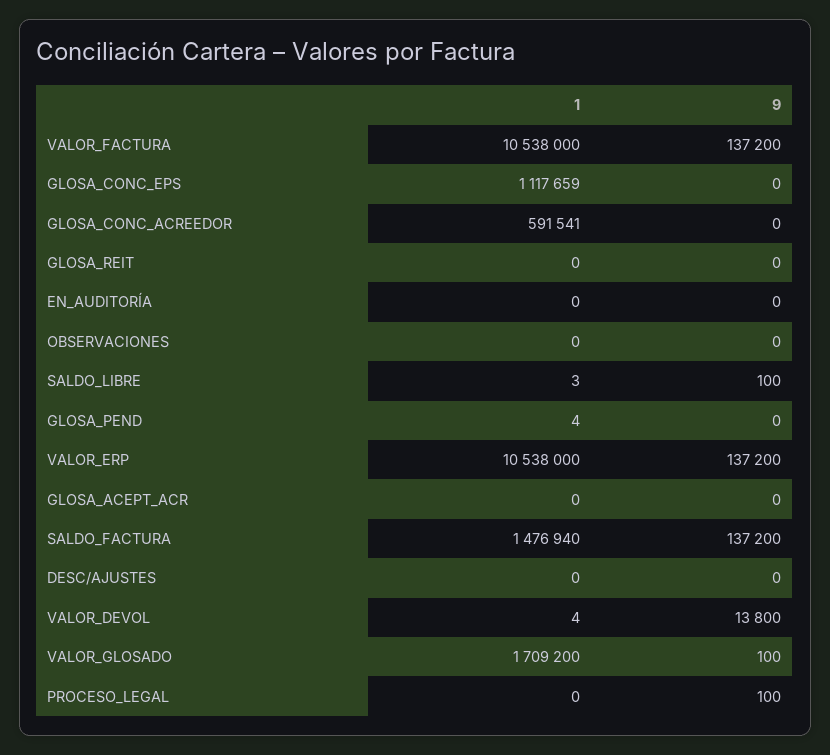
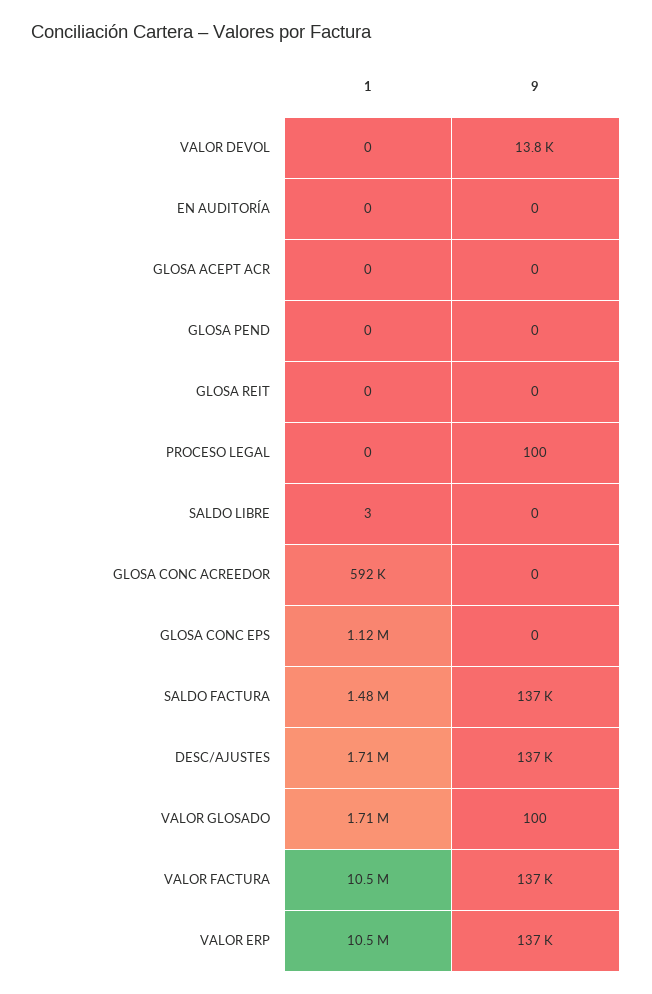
  {
    "1": {
      "VALOR_FACTURA": 10538000,
      "GLOSA_CONC_EPS": 1117659,
      "GLOSA_CONC_ACREEDOR": 591541,
      "GLOSA_REIT": 0,
      "EN_AUDITORÍA": 0,
-     "OBSERVACIONES": 0,
      "SALDO_LIBRE": 3,
-     "GLOSA_PEND": 4,
+     "GLOSA_PEND": 0,
      "VALOR_ERP": 10538000,
      "GLOSA_ACEPT_ACR": 0,
      "SALDO_FACTURA": 1476940,
-     "DESC/AJUSTES": 0,
+     "DESC/AJUSTES": 1710000,
-     "VALOR_DEVOL": 4,
+     "VALOR_DEVOL": 0,
      "VALOR_GLOSADO": 1709200,
      "PROCESO_LEGAL": 0
    },
    "9": {
      "VALOR_FACTURA": 137200,
      "GLOSA_CONC_EPS": 0,
      "GLOSA_CONC_ACREEDOR": 0,
      "GLOSA_REIT": 0,
      "EN_AUDITORÍA": 0,
-     "OBSERVACIONES": 0,
-     "SALDO_LIBRE": 100,
+     "SALDO_LIBRE": 0,
      "GLOSA_PEND": 0,
      "VALOR_ERP": 137200,
      "GLOSA_ACEPT_ACR": 0,
      "SALDO_FACTURA": 137200,
-     "DESC/AJUSTES": 0,
+     "DESC/AJUSTES": 137000,
      "VALOR_DEVOL": 13800,
      "VALOR_GLOSADO": 100,
      "PROCESO_LEGAL": 100
    }
  }

